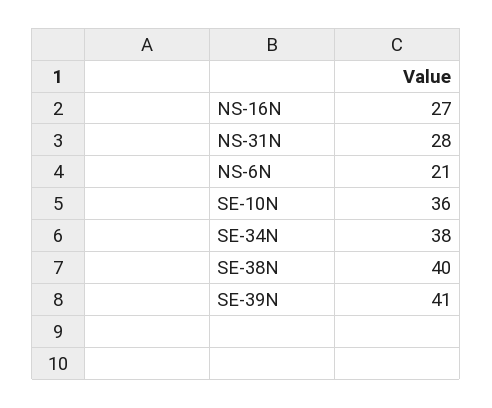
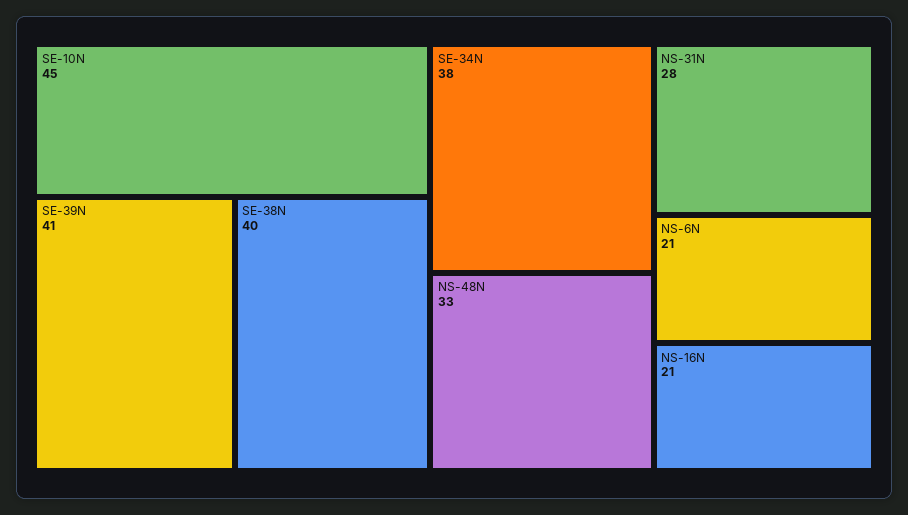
  {
-   "NS-16N": 27,
+   "NS-16N": 21,
    "NS-31N": 28,
    "NS-6N": 21,
-   "SE-10N": 36,
+   "SE-10N": 45,
    "SE-34N": 38,
    "SE-38N": 40,
-   "SE-39N": 41
+   "SE-39N": 41,
+   "NS-48N": 33
  }

